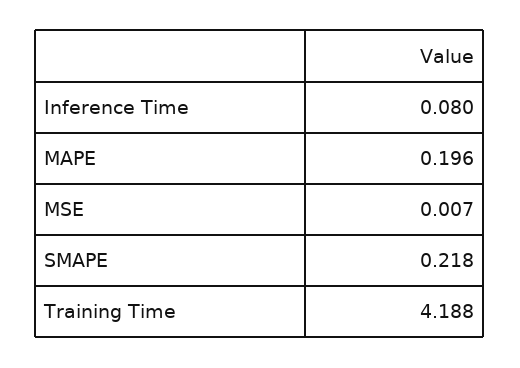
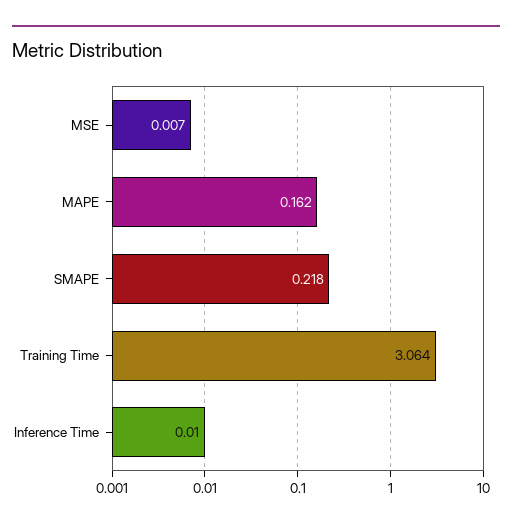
  {
-   "Inference Time": 0.08,
+   "Inference Time": 0.01,
-   "MAPE": 0.196,
+   "MAPE": 0.162,
    "MSE": 0.007,
    "SMAPE": 0.218,
-   "Training Time": 4.188
+   "Training Time": 3.064
  }

